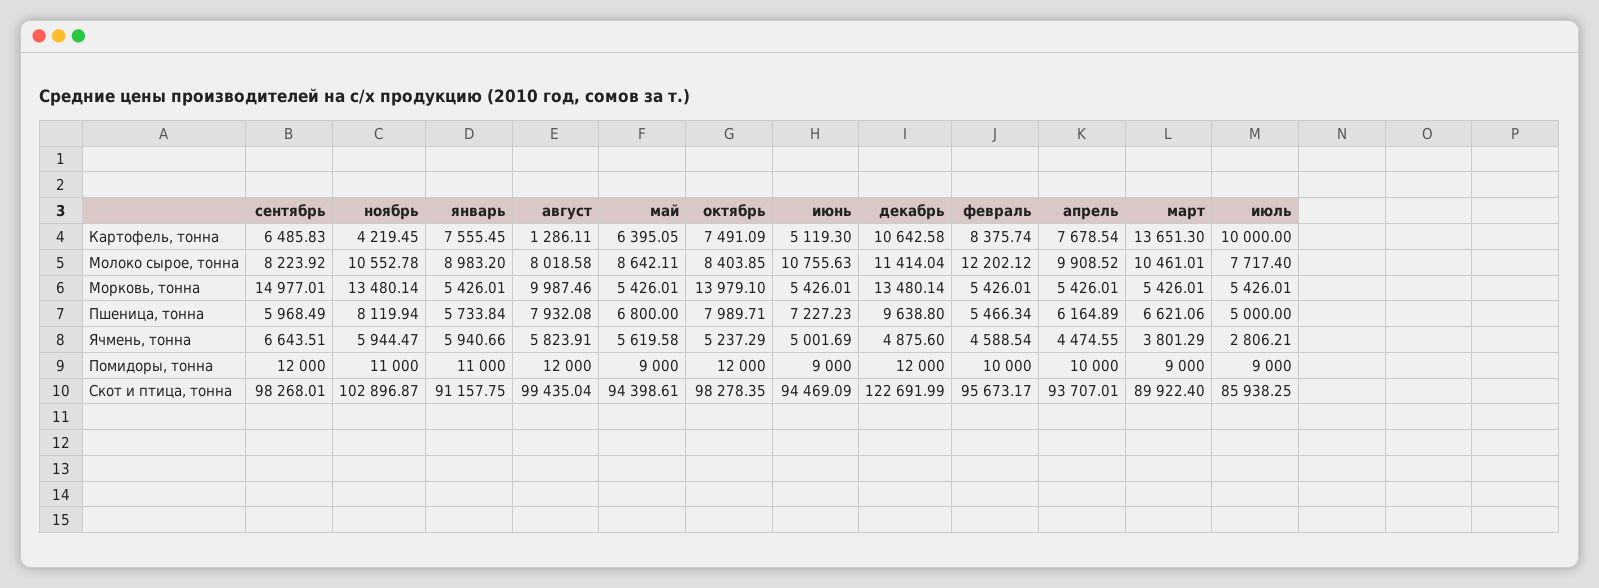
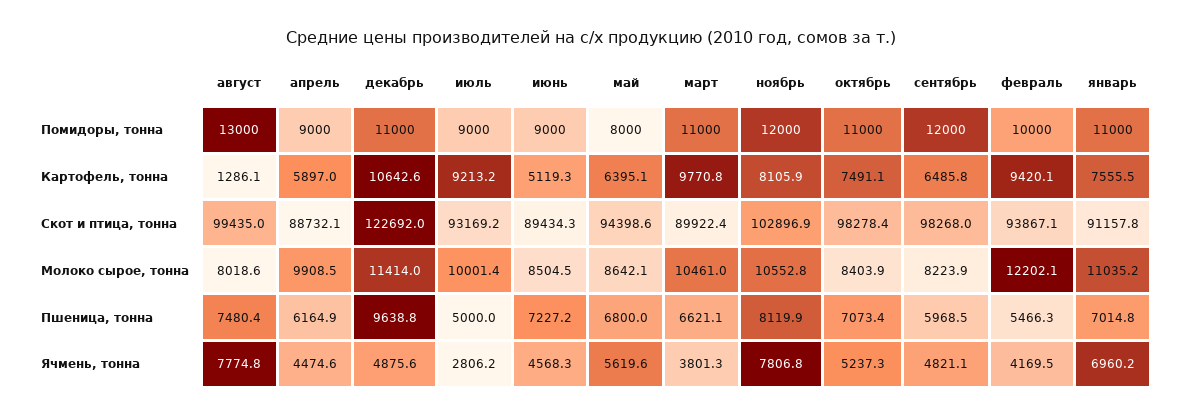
  {
    "сентябрь": {
      "Картофель, тонна": 6485.83,
      "Молоко сырое, тонна": 8223.92,
-     "Морковь, тонна": 14977.01,
      "Пшеница, тонна": 5968.49,
-     "Ячмень, тонна": 6643.51,
+     "Ячмень, тонна": 4821.1,
      "Помидоры, тонна": 12000,
      "Скот и птица, тонна": 98268.01
    },
    "ноябрь": {
-     "Картофель, тонна": 4219.45,
+     "Картофель, тонна": 8105.9,
      "Молоко сырое, тонна": 10552.78,
-     "Морковь, тонна": 13480.14,
      "Пшеница, тонна": 8119.94,
-     "Ячмень, тонна": 5944.47,
+     "Ячмень, тонна": 7806.8,
-     "Помидоры, тонна": 11000,
+     "Помидоры, тонна": 12000,
      "Скот и птица, тонна": 102896.87
    },
    "январь": {
      "Картофель, тонна": 7555.45,
-     "Молоко сырое, тонна": 8983.2,
+     "Молоко сырое, тонна": 11035.2,
-     "Морковь, тонна": 5426.01,
-     "Пшеница, тонна": 5733.84,
+     "Пшеница, тонна": 7014.8,
-     "Ячмень, тонна": 5940.66,
+     "Ячмень, тонна": 6960.2,
      "Помидоры, тонна": 11000,
      "Скот и птица, тонна": 91157.75
    },
    "август": {
      "Картофель, тонна": 1286.11,
      "Молоко сырое, тонна": 8018.58,
-     "Морковь, тонна": 9987.46,
-     "Пшеница, тонна": 7932.08,
+     "Пшеница, тонна": 7480.4,
-     "Ячмень, тонна": 5823.91,
+     "Ячмень, тонна": 7774.8,
-     "Помидоры, тонна": 12000,
+     "Помидоры, тонна": 13000,
      "Скот и птица, тонна": 99435.04
    },
    "май": {
      "Картофель, тонна": 6395.05,
      "Молоко сырое, тонна": 8642.11,
-     "Морковь, тонна": 5426.01,
      "Пшеница, тонна": 6800,
      "Ячмень, тонна": 5619.58,
-     "Помидоры, тонна": 9000,
+     "Помидоры, тонна": 8000,
      "Скот и птица, тонна": 94398.61
    },
    "октябрь": {
      "Картофель, тонна": 7491.09,
      "Молоко сырое, тонна": 8403.85,
-     "Морковь, тонна": 13979.1,
-     "Пшеница, тонна": 7989.71,
+     "Пшеница, тонна": 7073.4,
      "Ячмень, тонна": 5237.29,
-     "Помидоры, тонна": 12000,
+     "Помидоры, тонна": 11000,
      "Скот и птица, тонна": 98278.35
    },
    "июнь": {
      "Картофель, тонна": 5119.3,
-     "Молоко сырое, тонна": 10755.63,
+     "Молоко сырое, тонна": 8504.5,
-     "Морковь, тонна": 5426.01,
      "Пшеница, тонна": 7227.23,
-     "Ячмень, тонна": 5001.69,
+     "Ячмень, тонна": 4568.3,
      "Помидоры, тонна": 9000,
-     "Скот и птица, тонна": 94469.09
+     "Скот и птица, тонна": 89434.3
    },
    "декабрь": {
      "Картофель, тонна": 10642.58,
      "Молоко сырое, тонна": 11414.04,
-     "Морковь, тонна": 13480.14,
      "Пшеница, тонна": 9638.8,
      "Ячмень, тонна": 4875.6,
-     "Помидоры, тонна": 12000,
+     "Помидоры, тонна": 11000,
      "Скот и птица, тонна": 122691.99
    },
    "февраль": {
-     "Картофель, тонна": 8375.74,
+     "Картофель, тонна": 9420.1,
      "Молоко сырое, тонна": 12202.12,
-     "Морковь, тонна": 5426.01,
      "Пшеница, тонна": 5466.34,
-     "Ячмень, тонна": 4588.54,
+     "Ячмень, тонна": 4169.5,
      "Помидоры, тонна": 10000,
-     "Скот и птица, тонна": 95673.17
+     "Скот и птица, тонна": 93867.1
    },
    "апрель": {
-     "Картофель, тонна": 7678.54,
+     "Картофель, тонна": 5897,
      "Молоко сырое, тонна": 9908.52,
-     "Морковь, тонна": 5426.01,
      "Пшеница, тонна": 6164.89,
      "Ячмень, тонна": 4474.55,
-     "Помидоры, тонна": 10000,
+     "Помидоры, тонна": 9000,
-     "Скот и птица, тонна": 93707.01
+     "Скот и птица, тонна": 88732.1
    },
    "март": {
-     "Картофель, тонна": 13651.3,
+     "Картофель, тонна": 9770.8,
      "Молоко сырое, тонна": 10461.01,
-     "Морковь, тонна": 5426.01,
      "Пшеница, тонна": 6621.06,
      "Ячмень, тонна": 3801.29,
-     "Помидоры, тонна": 9000,
+     "Помидоры, тонна": 11000,
      "Скот и птица, тонна": 89922.4
    },
    "июль": {
-     "Картофель, тонна": 10000,
+     "Картофель, тонна": 9213.2,
-     "Молоко сырое, тонна": 7717.4,
+     "Молоко сырое, тонна": 10001.4,
-     "Морковь, тонна": 5426.01,
      "Пшеница, тонна": 5000,
      "Ячмень, тонна": 2806.21,
      "Помидоры, тонна": 9000,
-     "Скот и птица, тонна": 85938.25
+     "Скот и птица, тонна": 93169.2
    }
  }

